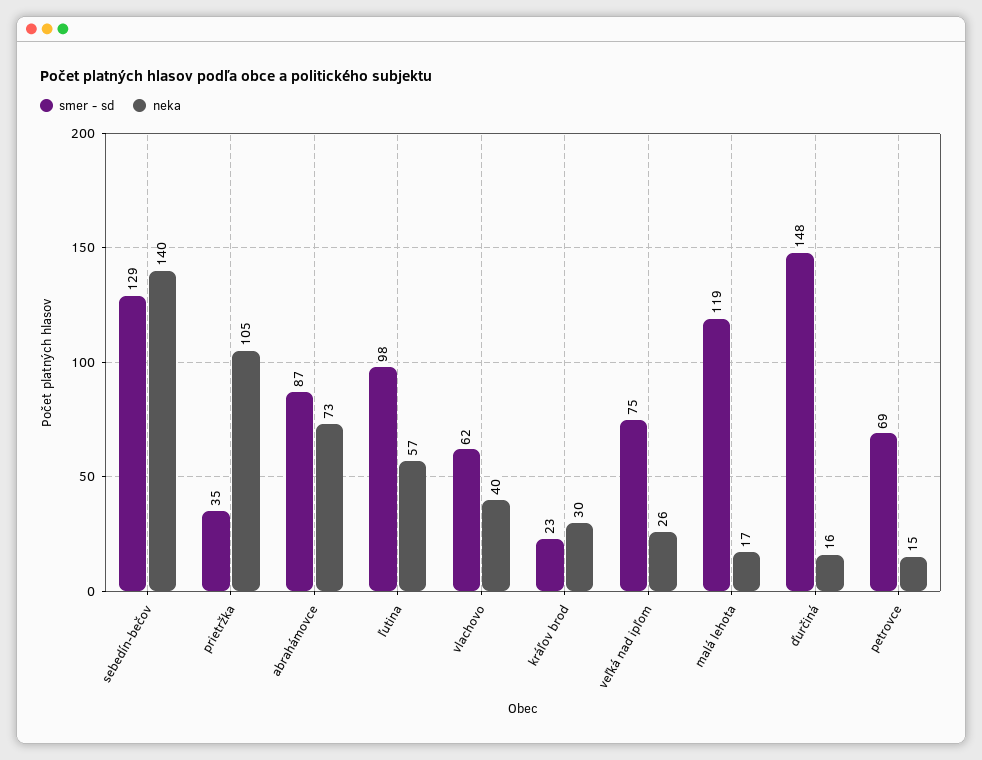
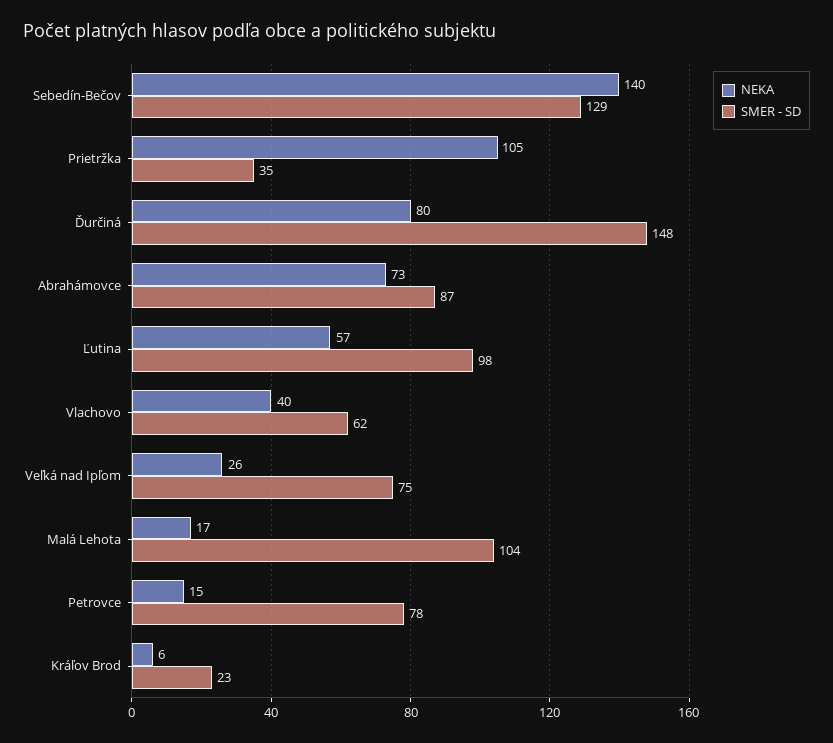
  {
    "smer - sd": {
      "sebedín-bečov": 129,
      "prietržka": 35,
      "abrahámovce": 87,
      "ľutina": 98,
      "vlachovo": 62,
      "kráľov brod": 23,
      "veľká nad ipľom": 75,
-     "malá lehota": 119,
+     "malá lehota": 104,
      "ďurčiná": 148,
-     "petrovce": 69
+     "petrovce": 78
    },
    "neka": {
      "sebedín-bečov": 140,
      "prietržka": 105,
      "abrahámovce": 73,
      "ľutina": 57,
      "vlachovo": 40,
-     "kráľov brod": 30,
+     "kráľov brod": 6,
      "veľká nad ipľom": 26,
      "malá lehota": 17,
-     "ďurčiná": 16,
+     "ďurčiná": 80,
      "petrovce": 15
    }
  }

